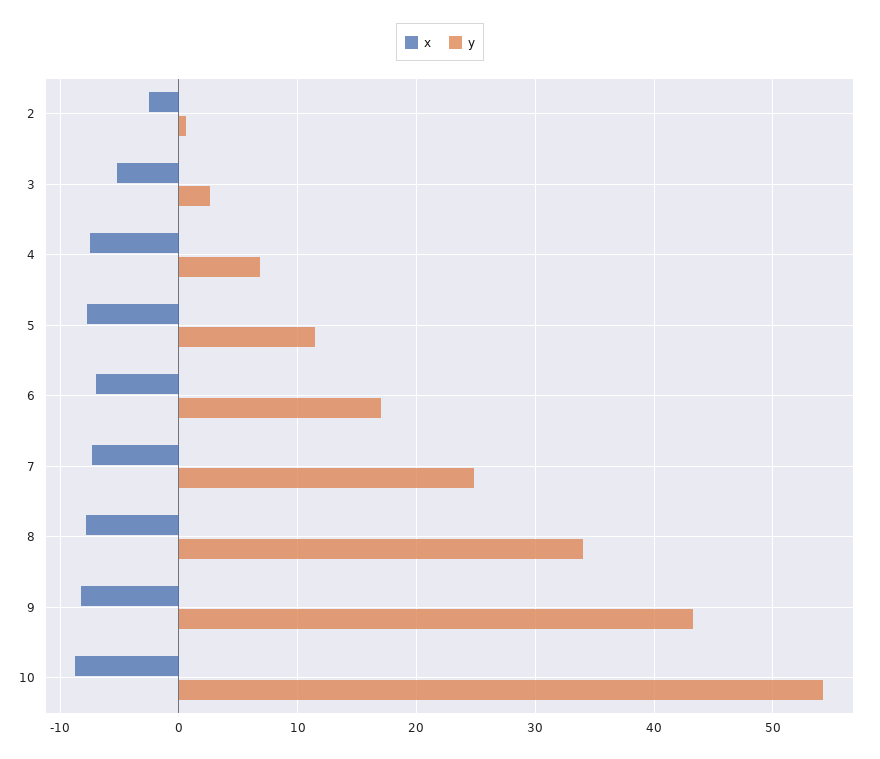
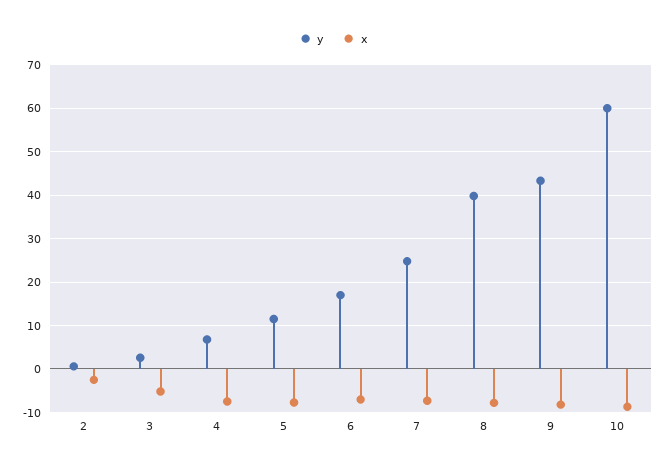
  {
    "x": {
      "2": -3,
      "3": -5,
      "4": -8,
      "5": -8,
      "6": -7,
      "7": -7,
      "8": -8,
      "9": -8,
      "10": -9
    },
    "y": {
      "2": 1,
      "3": 3,
      "4": 7,
      "5": 12,
      "6": 17,
      "7": 25,
-     "8": 34,
+     "8": 40,
      "9": 43,
-     "10": 54
+     "10": 60
    }
  }

